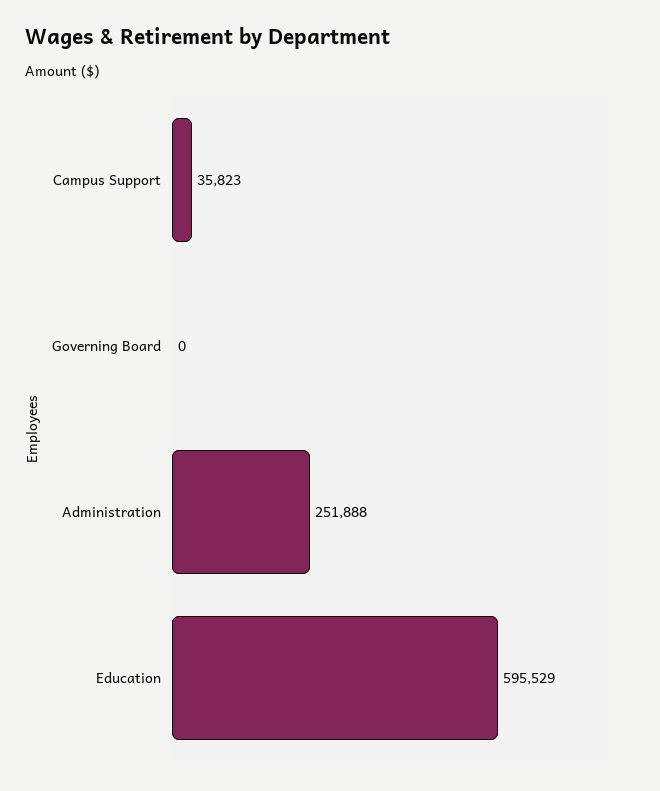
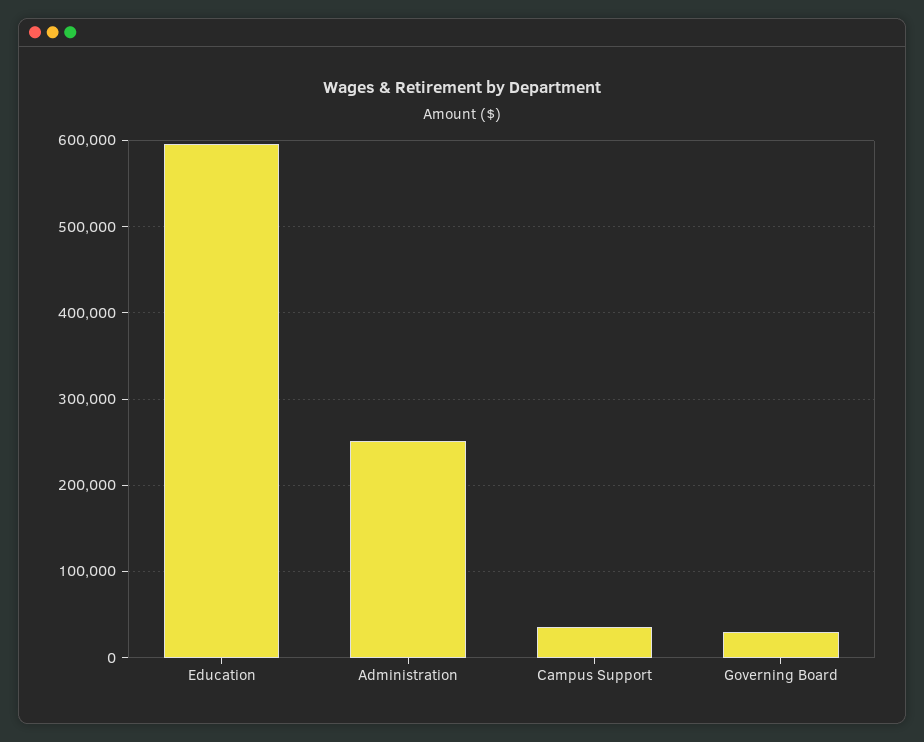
  {
    "Campus Support": 35823,
-   "Governing Board": 0,
+   "Governing Board": 30000,
    "Administration": 251888,
    "Education": 595529
  }

